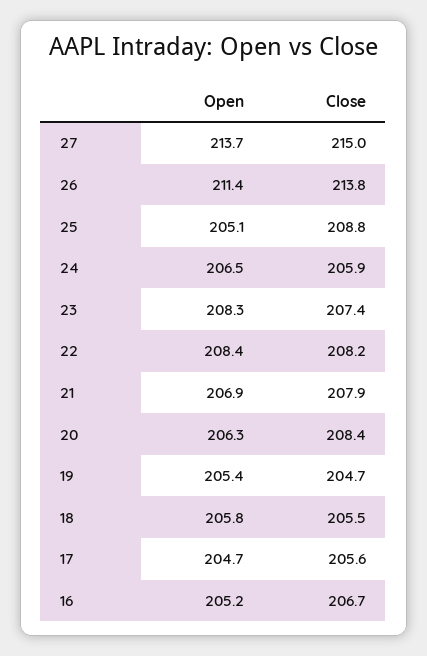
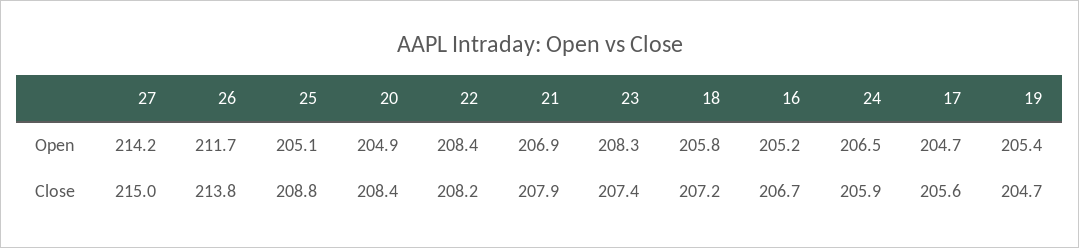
  {
    "Open": {
-     "27": 213.7,
+     "27": 214.2,
-     "26": 211.4,
+     "26": 211.7,
      "25": 205.1,
      "24": 206.5,
      "23": 208.3,
      "22": 208.4,
      "21": 206.9,
-     "20": 206.3,
+     "20": 204.9,
      "19": 205.4,
      "18": 205.8,
      "17": 204.7,
      "16": 205.2
    },
    "Close": {
      "27": 215,
      "26": 213.8,
      "25": 208.8,
      "24": 205.9,
      "23": 207.4,
      "22": 208.2,
      "21": 207.9,
      "20": 208.4,
      "19": 204.7,
-     "18": 205.5,
+     "18": 207.2,
      "17": 205.6,
      "16": 206.7
    }
  }

